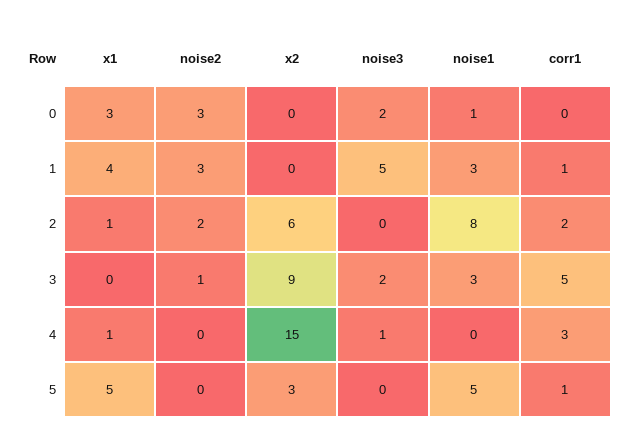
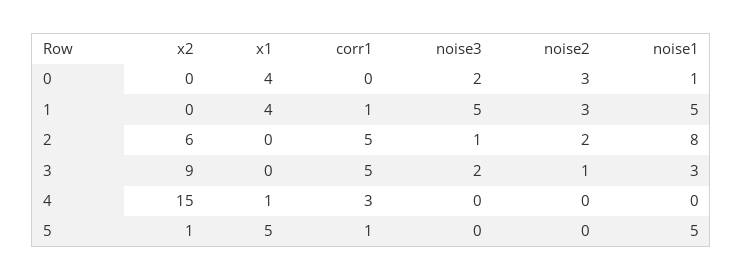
  {
    "x1": {
-     "0": 3,
+     "0": 4,
      "1": 4,
-     "2": 1,
+     "2": 0,
      "3": 0,
      "4": 1,
      "5": 5
    },
    "noise2": {
      "0": 3,
      "1": 3,
      "2": 2,
      "3": 1,
      "4": 0,
      "5": 0
    },
    "x2": {
      "0": 0,
      "1": 0,
      "2": 6,
      "3": 9,
      "4": 15,
-     "5": 3
+     "5": 1
    },
    "noise3": {
      "0": 2,
      "1": 5,
-     "2": 0,
+     "2": 1,
      "3": 2,
-     "4": 1,
+     "4": 0,
      "5": 0
    },
    "noise1": {
      "0": 1,
-     "1": 3,
+     "1": 5,
      "2": 8,
      "3": 3,
      "4": 0,
      "5": 5
    },
    "corr1": {
      "0": 0,
      "1": 1,
-     "2": 2,
+     "2": 5,
      "3": 5,
      "4": 3,
      "5": 1
    }
  }

